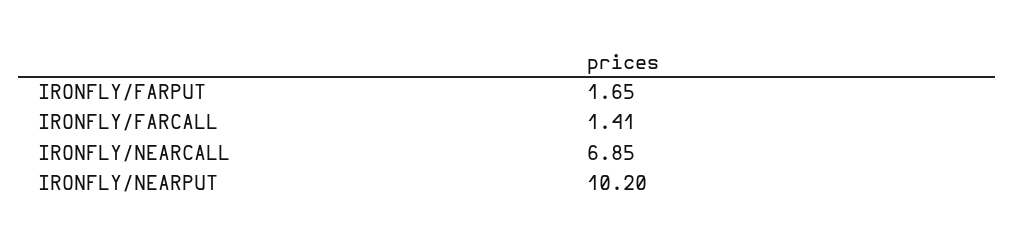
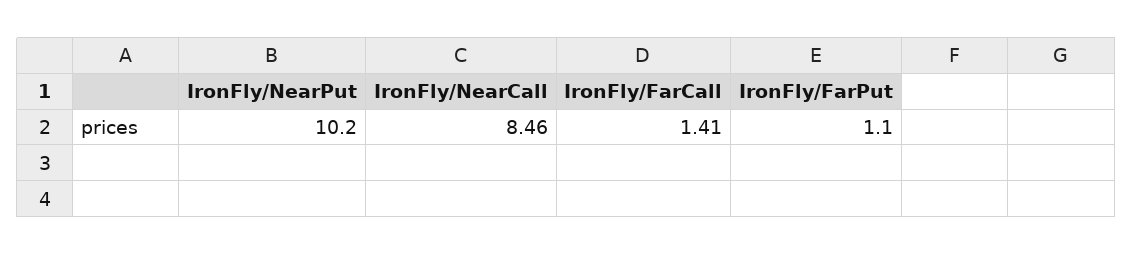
  {
-   "IRONFLY/FARPUT": 1.65,
+   "IRONFLY/FARPUT": 1.1,
    "IRONFLY/FARCALL": 1.41,
-   "IRONFLY/NEARCALL": 6.85,
+   "IRONFLY/NEARCALL": 8.46,
    "IRONFLY/NEARPUT": 10.2
  }

